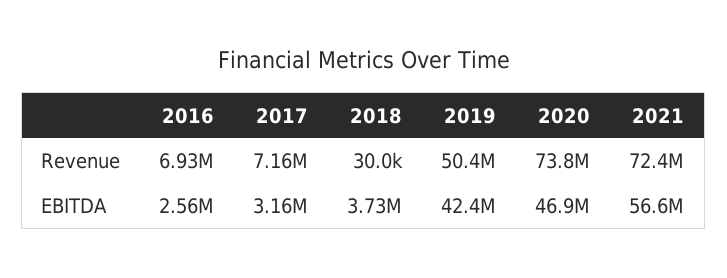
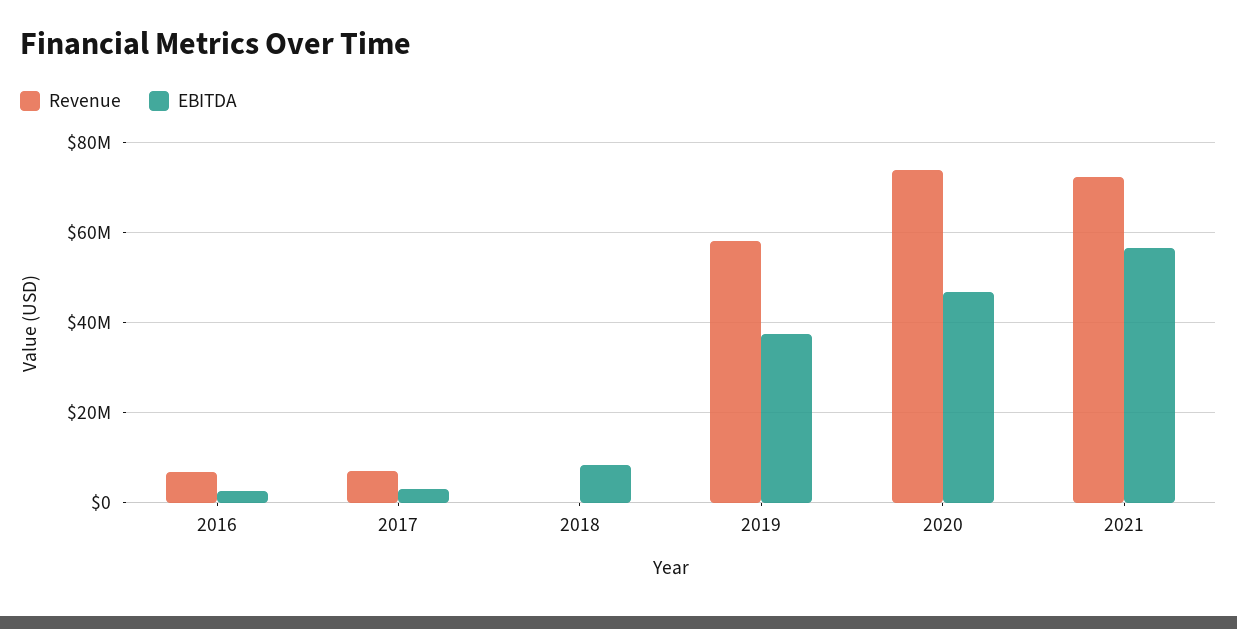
  {
    "Revenue": {
      "2016": 6930000,
      "2017": 7160000,
      "2018": 30000,
-     "2019": 50400000,
+     "2019": 58000000,
      "2020": 73800000,
      "2021": 72400000
    },
    "EBITDA": {
      "2016": 2560000,
      "2017": 3160000,
-     "2018": 3730000,
+     "2018": 8000000,
-     "2019": 42400000,
+     "2019": 38000000,
      "2020": 46900000,
      "2021": 56600000
    }
  }

